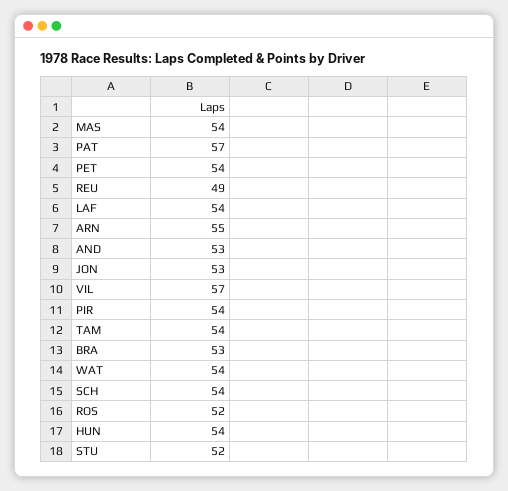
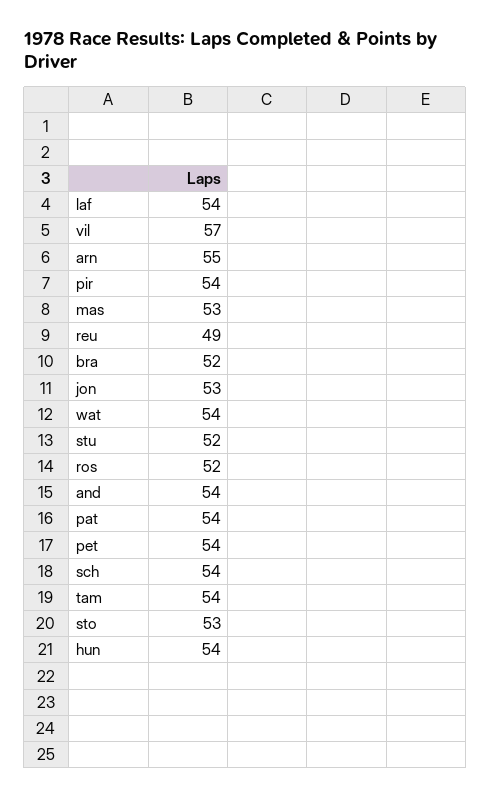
  {
-   "MAS": 54,
+   "MAS": 53,
-   "PAT": 57,
+   "PAT": 54,
    "PET": 54,
    "REU": 49,
    "LAF": 54,
    "ARN": 55,
-   "AND": 53,
+   "AND": 54,
    "JON": 53,
    "VIL": 57,
    "PIR": 54,
    "TAM": 54,
-   "BRA": 53,
+   "BRA": 52,
    "WAT": 54,
    "SCH": 54,
    "ROS": 52,
    "HUN": 54,
-   "STU": 52
+   "STU": 52,
+   "sto": 53
  }

